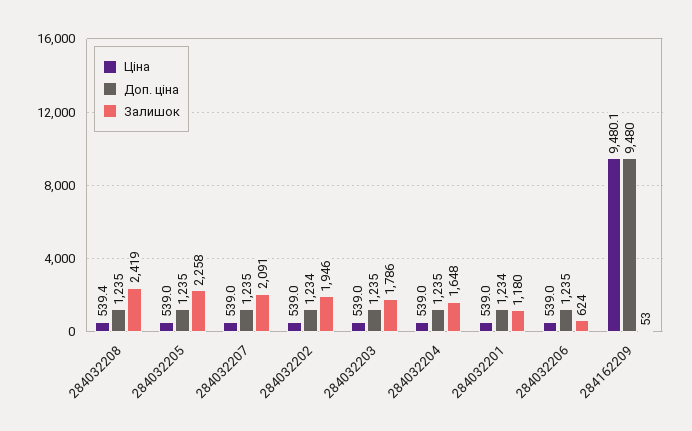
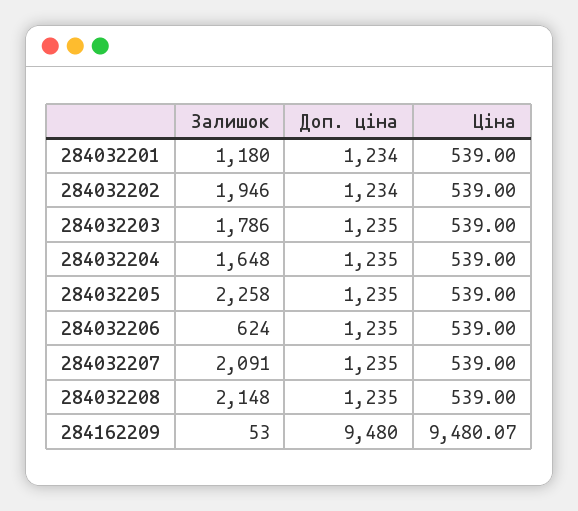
  {
    "Ціна": {
-     "284032208": 539.4,
+     "284032208": 539,
      "284032205": 539,
      "284032207": 539,
      "284032202": 539,
      "284032203": 539,
      "284032204": 539,
      "284032201": 539,
      "284032206": 539,
      "284162209": 9480.07
    },
    "Доп. ціна": {
      "284032208": 1235,
      "284032205": 1235,
      "284032207": 1235,
      "284032202": 1234,
      "284032203": 1235,
      "284032204": 1235,
      "284032201": 1234,
      "284032206": 1235,
      "284162209": 9480
    },
    "Залишок": {
-     "284032208": 2419,
+     "284032208": 2148,
      "284032205": 2258,
      "284032207": 2091,
      "284032202": 1946,
      "284032203": 1786,
      "284032204": 1648,
      "284032201": 1180,
      "284032206": 624,
      "284162209": 53
    }
  }

